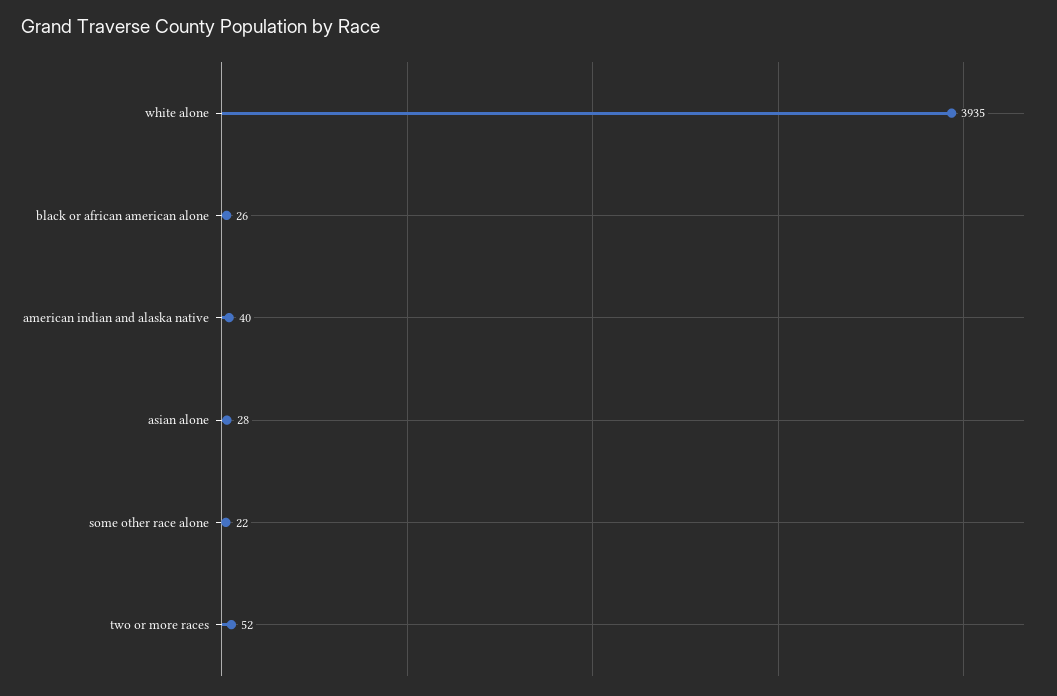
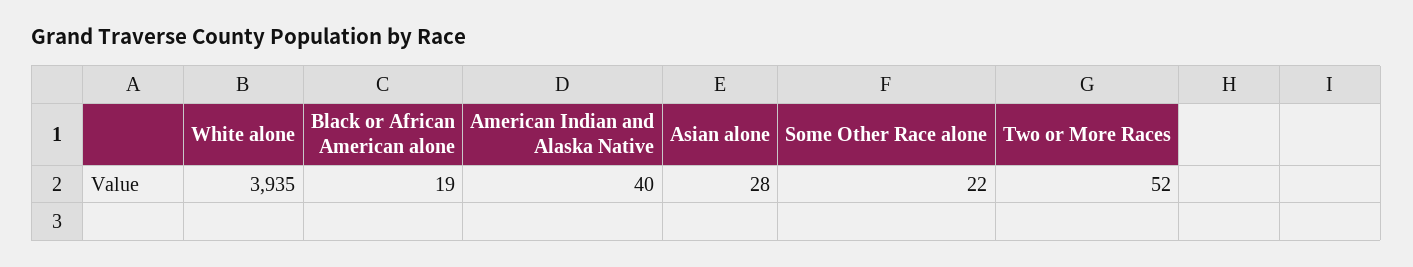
  {
    "white alone": 3935,
-   "black or african american alone": 26,
+   "black or african american alone": 19,
    "american indian and alaska native": 40,
    "asian alone": 28,
    "some other race alone": 22,
    "two or more races": 52
  }

